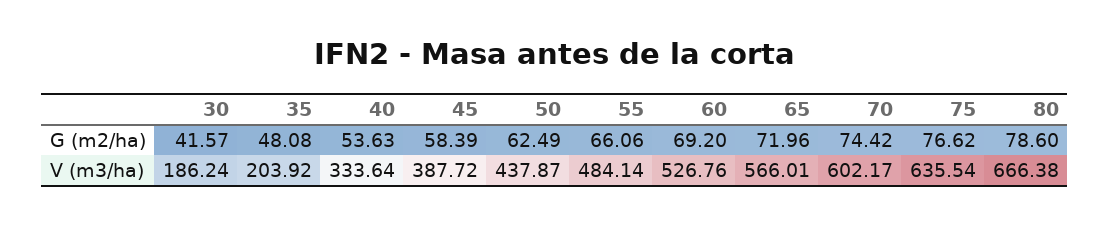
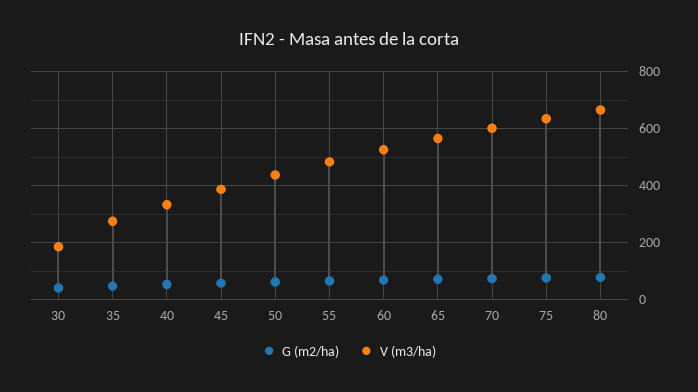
  {
    "G (m2/ha)": {
      "30": 41.57,
      "35": 48.08,
      "40": 53.63,
      "45": 58.39,
      "50": 62.49,
      "55": 66.06,
      "60": 69.2,
      "65": 71.96,
      "70": 74.42,
      "75": 76.62,
      "80": 78.6
    },
    "V (m3/ha)": {
      "30": 186.24,
-     "35": 203.92,
+     "35": 275,
      "40": 333.64,
      "45": 387.72,
      "50": 437.87,
      "55": 484.14,
      "60": 526.76,
      "65": 566.01,
      "70": 602.17,
      "75": 635.54,
      "80": 666.38
    }
  }

